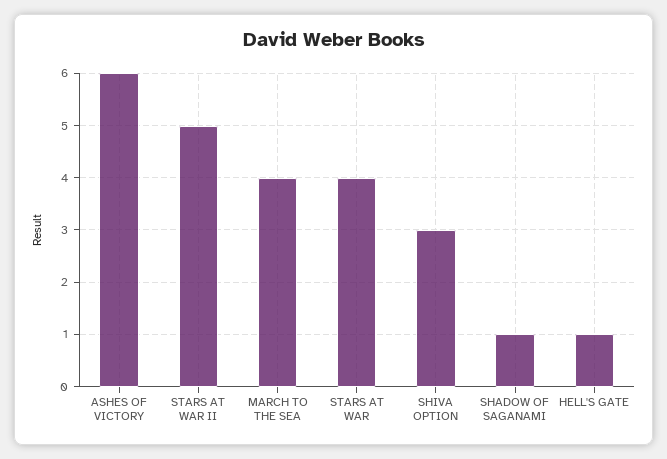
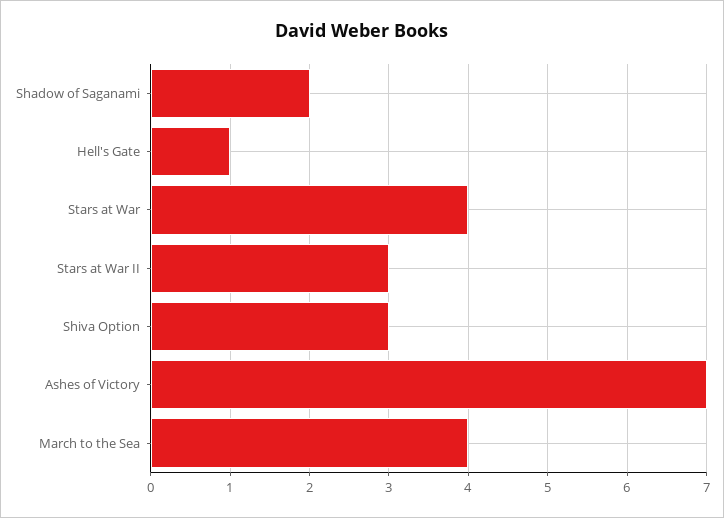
  {
-   "ASHES OF VICTORY": 6,
+   "ASHES OF VICTORY": 7,
-   "STARS AT WAR II": 5,
+   "STARS AT WAR II": 3,
    "MARCH TO THE SEA": 4,
    "STARS AT WAR": 4,
    "SHIVA OPTION": 3,
-   "SHADOW OF SAGANAMI": 1,
+   "SHADOW OF SAGANAMI": 2,
    "HELL'S GATE": 1
  }

